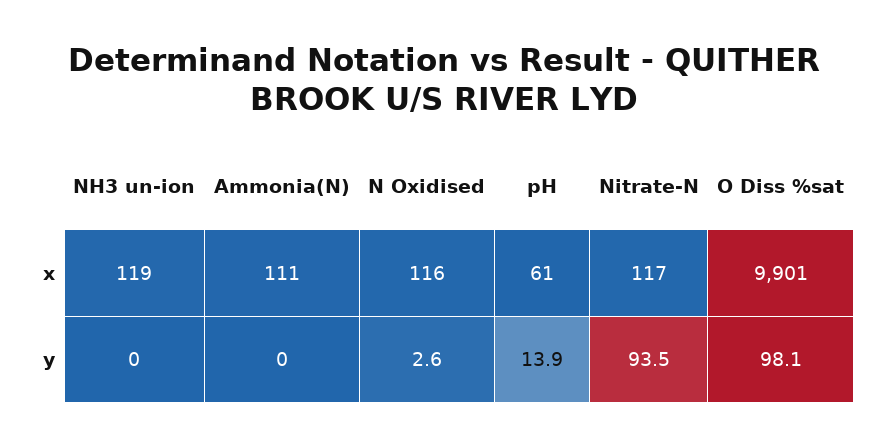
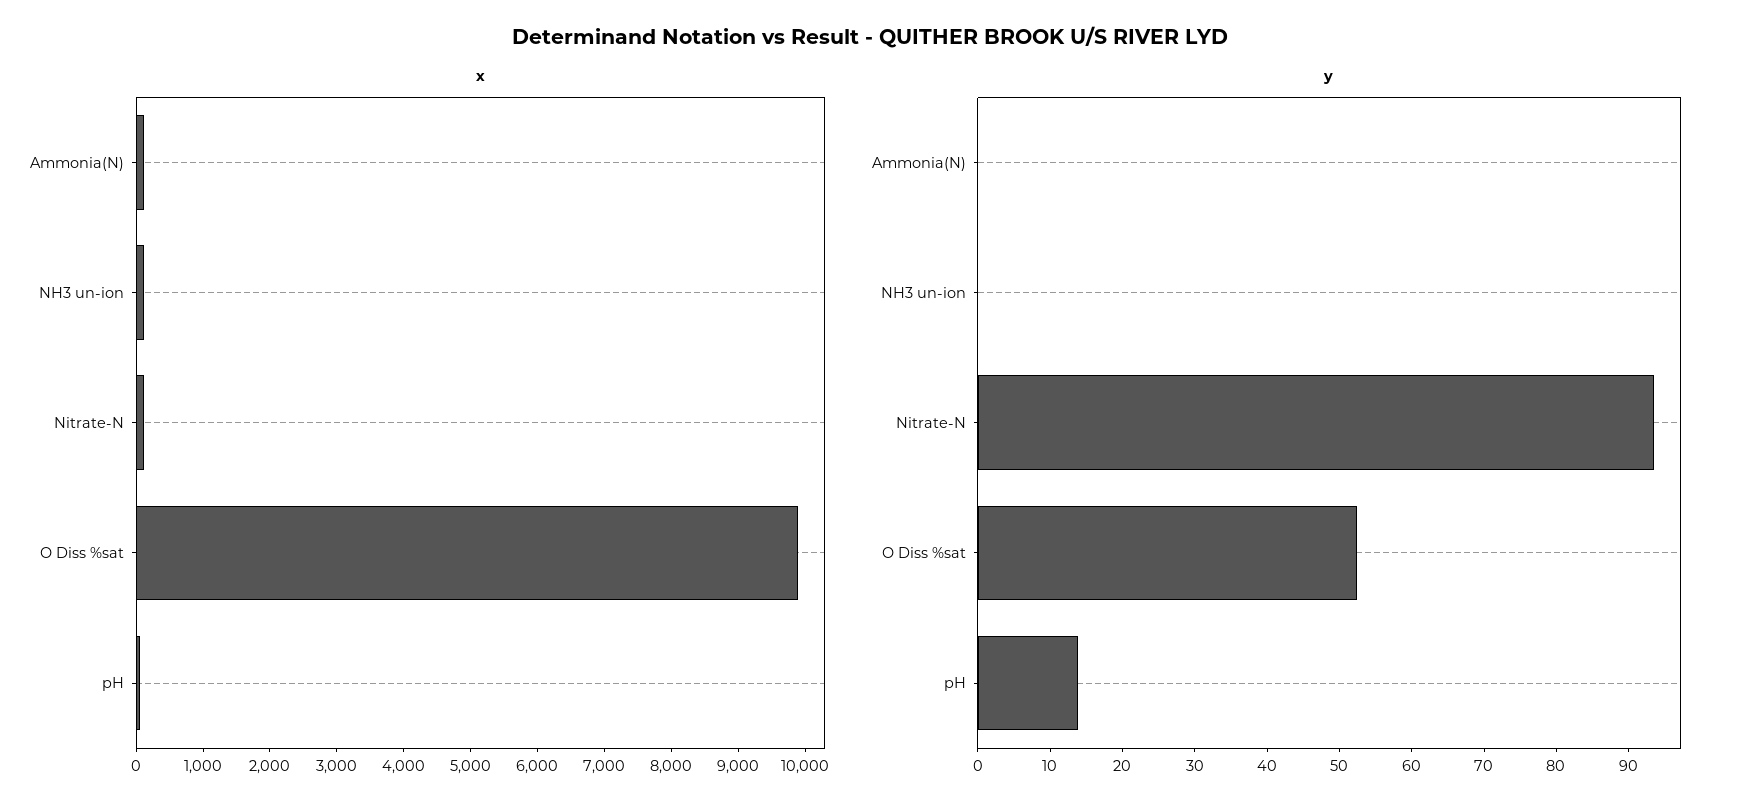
  {
    "x": {
      "NH3 un-ion": 119,
      "Ammonia(N)": 111,
-     "N Oxidised": 116,
      "pH": 61,
      "Nitrate-N": 117,
      "O Diss %sat": 9901
    },
    "y": {
      "NH3 un-ion": 0,
      "Ammonia(N)": 0,
-     "N Oxidised": 2.6,
      "pH": 13.9,
      "Nitrate-N": 93.5,
-     "O Diss %sat": 98.1
+     "O Diss %sat": 52
    }
  }

